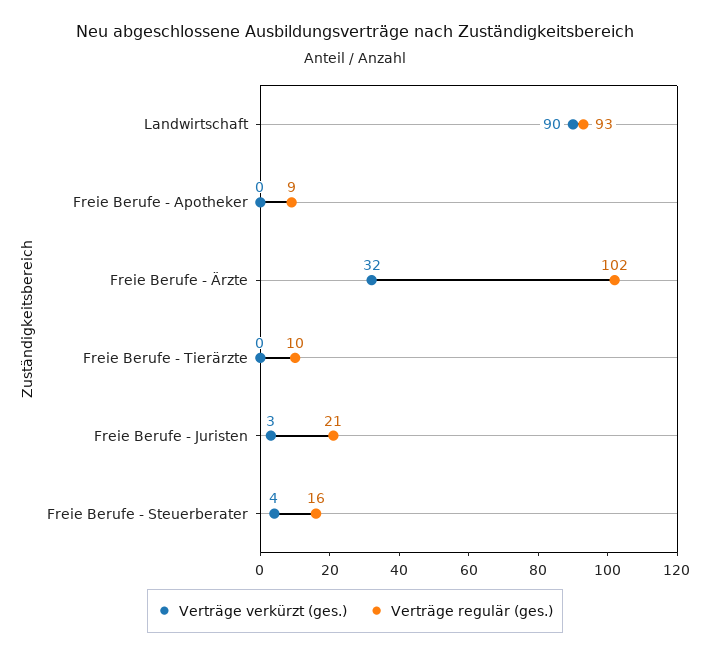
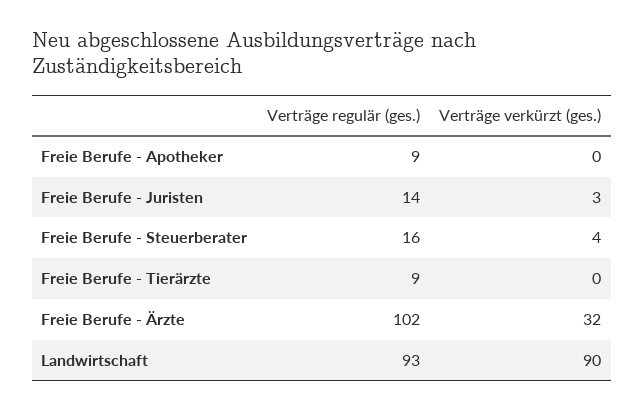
  {
    "Verträge verkürzt (ges.)": {
      "Landwirtschaft": 90,
      "Freie Berufe - Apotheker": 0,
      "Freie Berufe - Ärzte": 32,
      "Freie Berufe - Tierärzte": 0,
      "Freie Berufe - Juristen": 3,
      "Freie Berufe - Steuerberater": 4
    },
    "Verträge regulär (ges.)": {
      "Landwirtschaft": 93,
      "Freie Berufe - Apotheker": 9,
      "Freie Berufe - Ärzte": 102,
-     "Freie Berufe - Tierärzte": 10,
+     "Freie Berufe - Tierärzte": 9,
-     "Freie Berufe - Juristen": 21,
+     "Freie Berufe - Juristen": 14,
      "Freie Berufe - Steuerberater": 16
    }
  }

